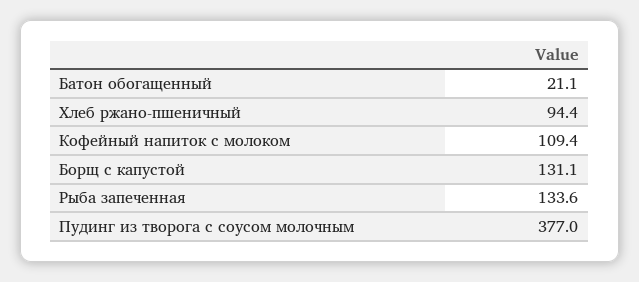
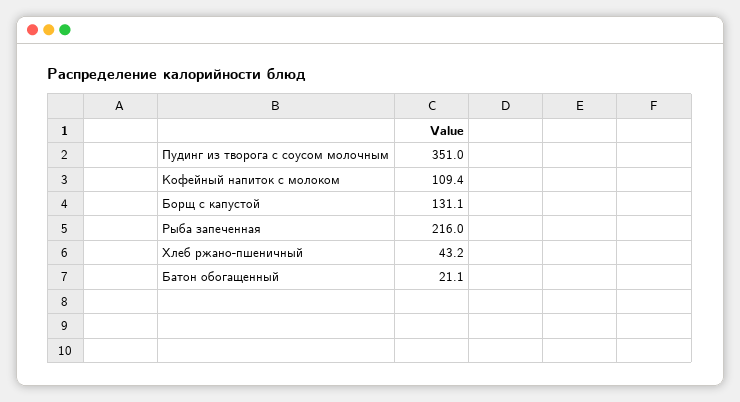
  {
    "Батон обогащенный": 21.1,
-   "Хлеб ржано-пшеничный": 94.4,
+   "Хлеб ржано-пшеничный": 43.2,
    "Кофейный напиток с молоком": 109.4,
    "Борщ с капустой": 131.1,
-   "Рыба запеченная": 133.6,
+   "Рыба запеченная": 216,
-   "Пудинг из творога с соусом молочным": 377
+   "Пудинг из творога с соусом молочным": 351
  }

